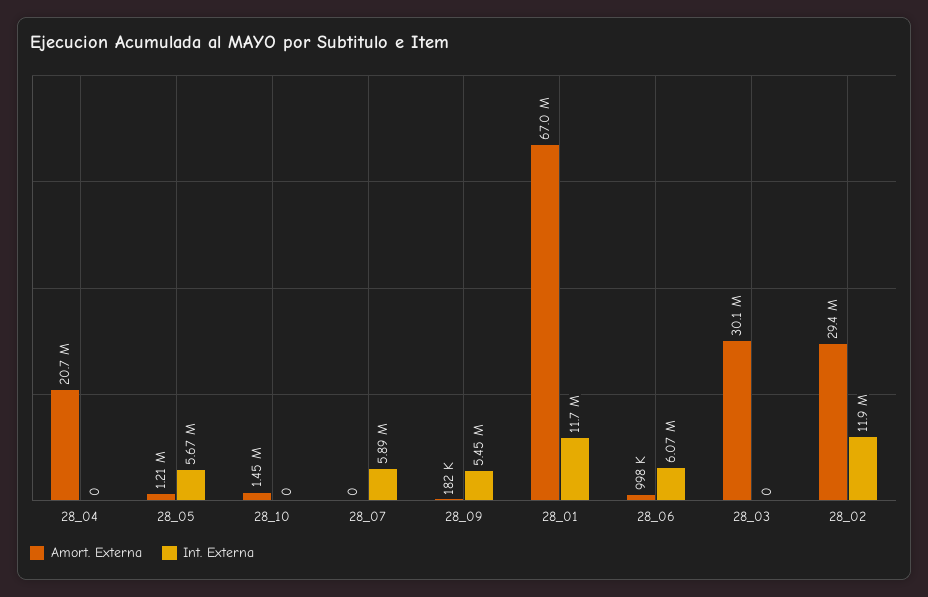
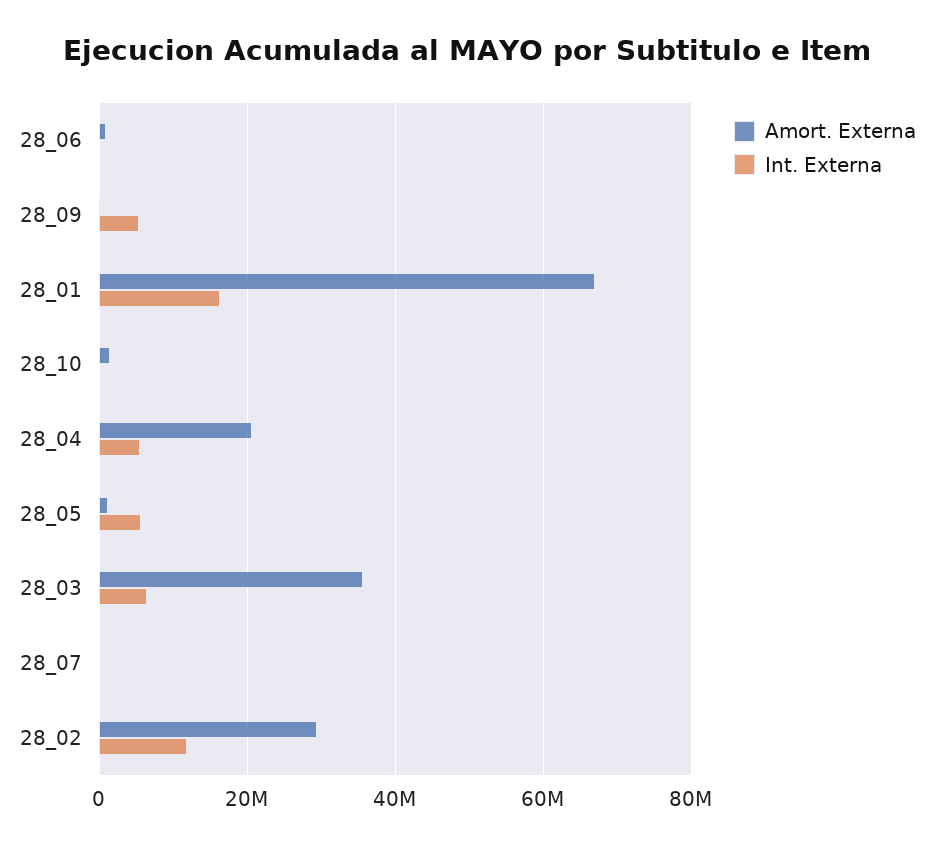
  {
    "Amort. Externa": {
      "28_04": 20700000,
      "28_05": 1210000,
      "28_10": 1450000,
      "28_07": 0,
      "28_09": 182000,
      "28_01": 67000000,
      "28_06": 998000,
-     "28_03": 30100000,
+     "28_03": 36000000,
      "28_02": 29400000
    },
    "Int. Externa": {
-     "28_04": 0,
+     "28_04": 6000000,
      "28_05": 5670000,
      "28_10": 0,
-     "28_07": 5890000,
+     "28_07": 0,
      "28_09": 5450000,
-     "28_01": 11700000,
+     "28_01": 16000000,
-     "28_06": 6070000,
+     "28_06": 0,
-     "28_03": 0,
+     "28_03": 6000000,
      "28_02": 11900000
    }
  }

